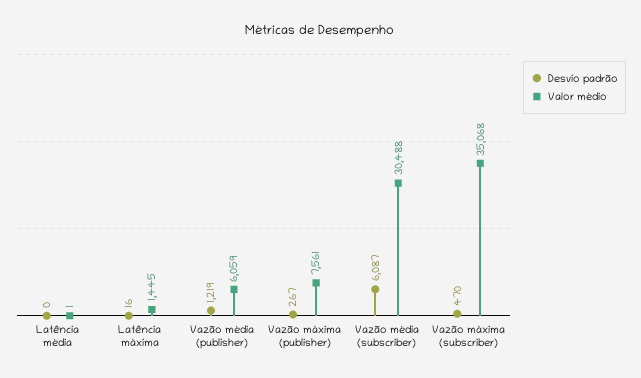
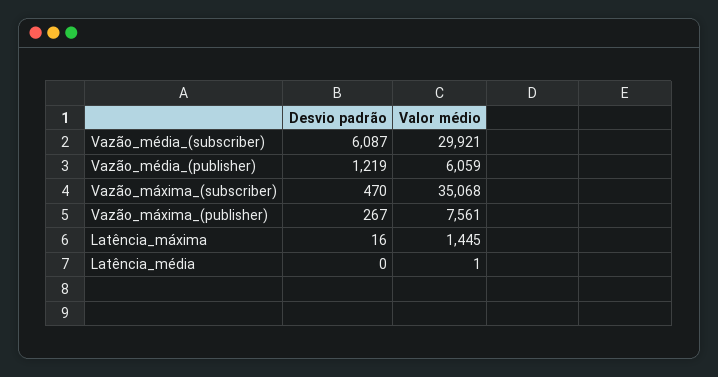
  {
    "Desvio padrão": {
      "Latência média": 0,
      "Latência máxima": 16,
      "Vazão média (publisher)": 1219,
      "Vazão máxima (publisher)": 267,
      "Vazão média (subscriber)": 6087,
      "Vazão máxima (subscriber)": 470
    },
    "Valor médio": {
      "Latência média": 1,
      "Latência máxima": 1445,
      "Vazão média (publisher)": 6059,
      "Vazão máxima (publisher)": 7561,
-     "Vazão média (subscriber)": 30488,
+     "Vazão média (subscriber)": 29921,
      "Vazão máxima (subscriber)": 35068
    }
  }

